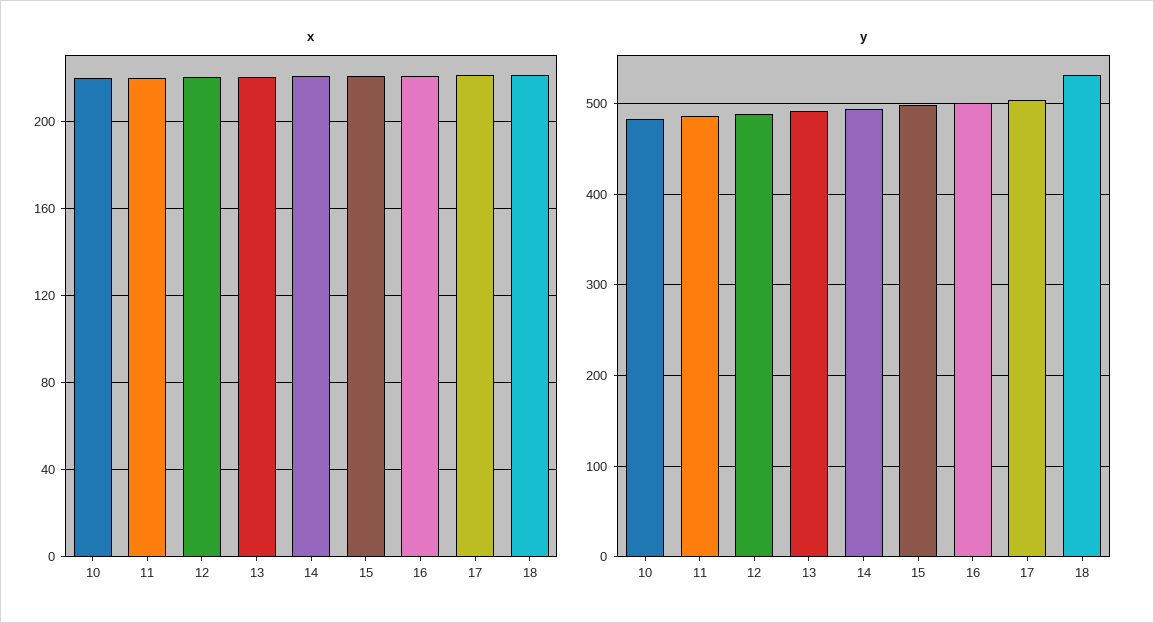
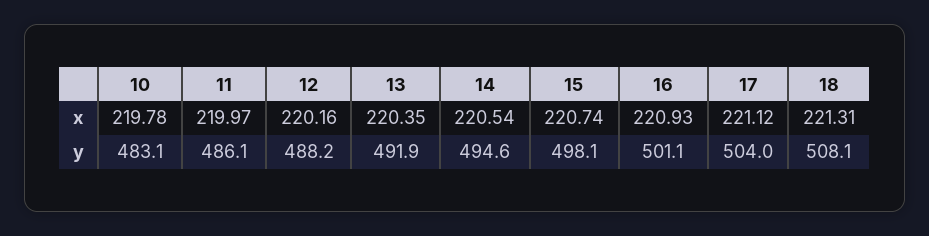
  {
    "x": {
      "10": 219.78,
      "11": 219.97,
      "12": 220.16,
      "13": 220.35,
      "14": 220.54,
      "15": 220.74,
      "16": 220.93,
      "17": 221.12,
      "18": 221.31
    },
    "y": {
      "10": 483.1,
      "11": 486.1,
      "12": 488.2,
      "13": 491.9,
      "14": 494.6,
      "15": 498.1,
      "16": 501.1,
      "17": 504,
-     "18": 530
+     "18": 508.1
    }
  }

